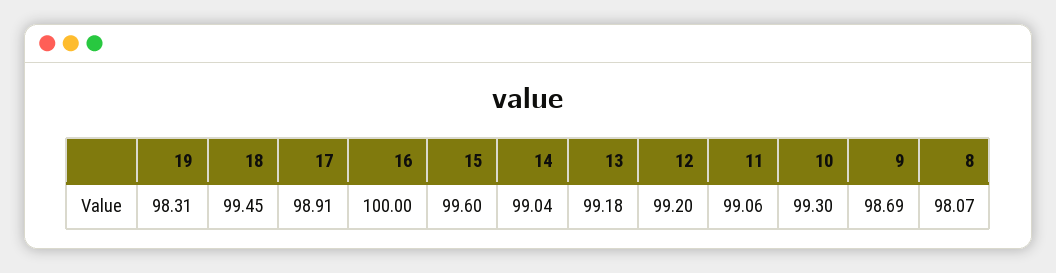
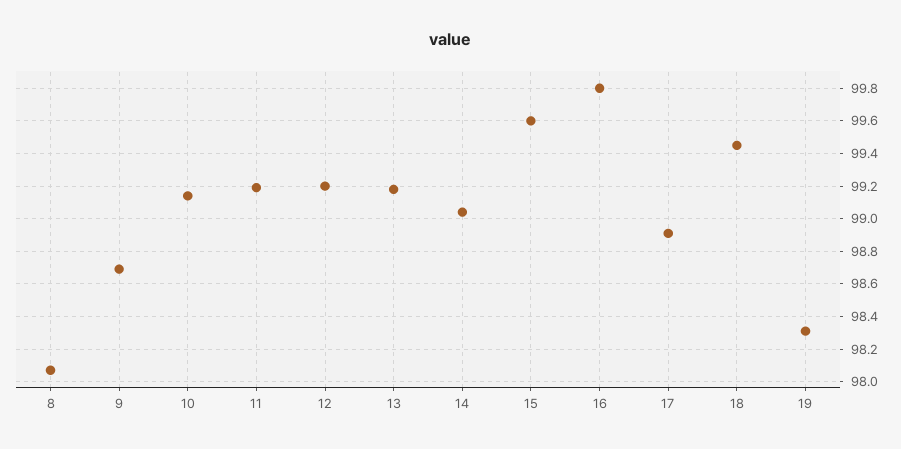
  {
    "19": 98.31,
    "18": 99.45,
    "17": 98.91,
-   "16": 100,
+   "16": 99.8,
    "15": 99.6,
    "14": 99.04,
    "13": 99.18,
    "12": 99.2,
-   "11": 99.06,
+   "11": 99.2,
-   "10": 99.3,
+   "10": 99.15,
    "9": 98.69,
    "8": 98.07
  }

